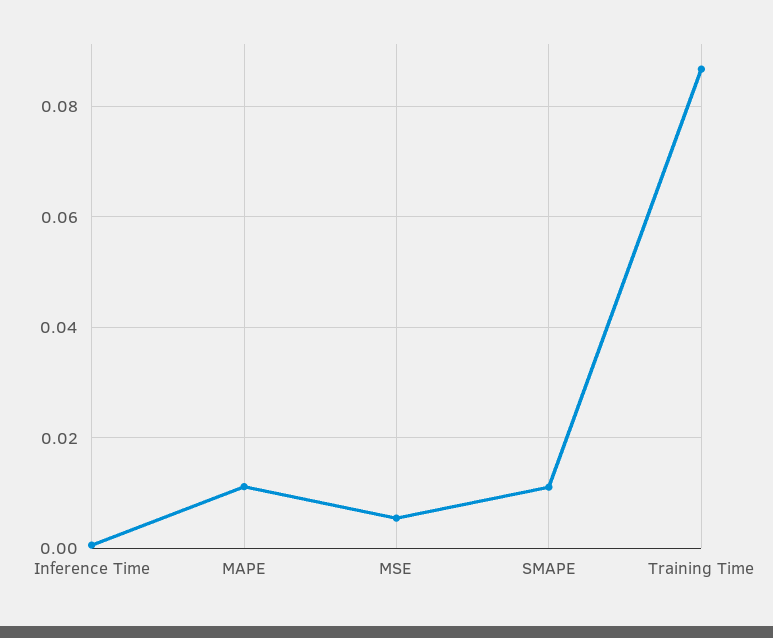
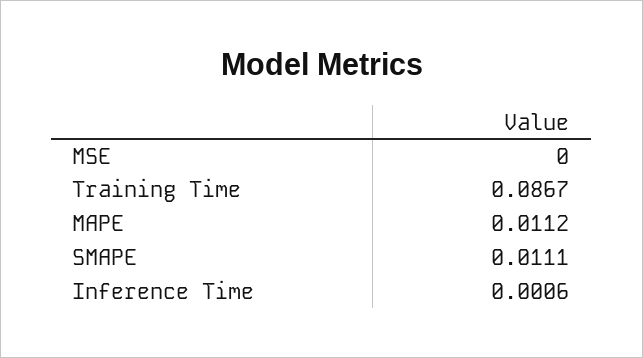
  {
    "Inference Time": 0.0006,
    "MAPE": 0.0112,
-   "MSE": 0.006,
+   "MSE": 0,
    "SMAPE": 0.0111,
    "Training Time": 0.0867
  }

